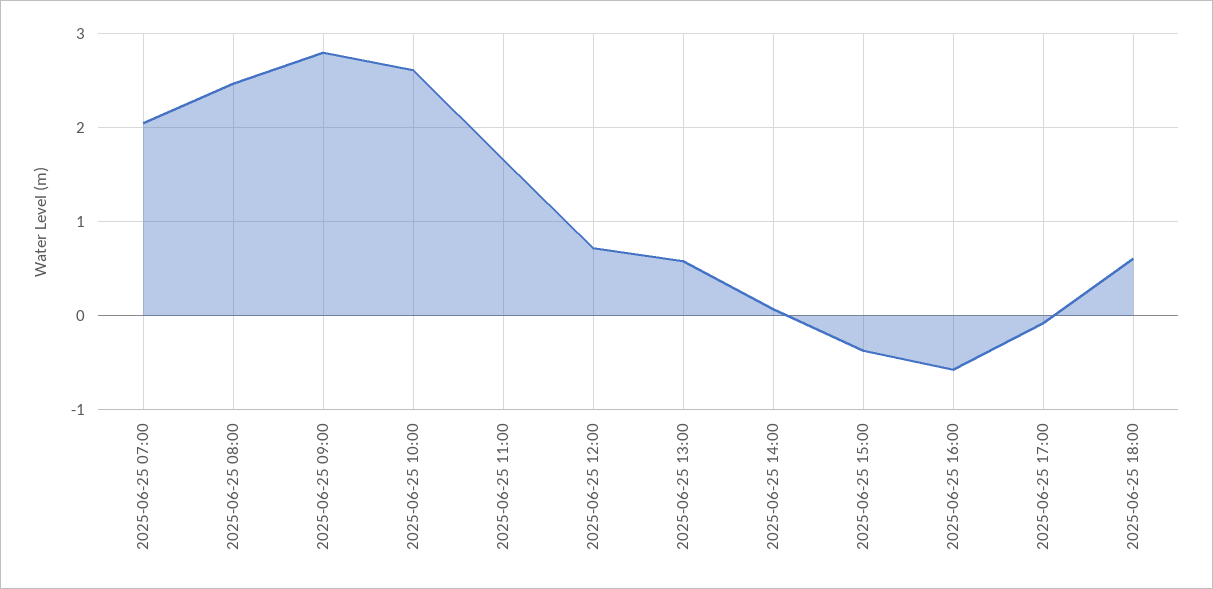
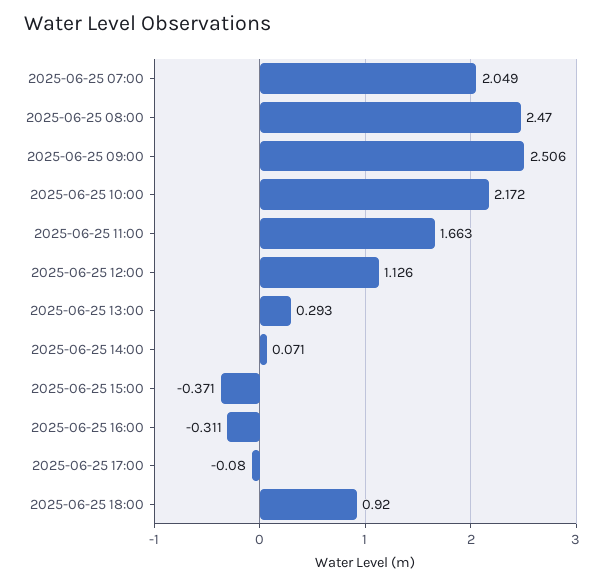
  {
    "2025-06-25 07:00": 2.049,
    "2025-06-25 08:00": 2.47,
-   "2025-06-25 09:00": 2.8,
+   "2025-06-25 09:00": 2.506,
-   "2025-06-25 10:00": 2.6,
+   "2025-06-25 10:00": 2.172,
    "2025-06-25 11:00": 1.663,
-   "2025-06-25 12:00": 0.7,
+   "2025-06-25 12:00": 1.126,
-   "2025-06-25 13:00": 0.6,
+   "2025-06-25 13:00": 0.293,
    "2025-06-25 14:00": 0.071,
    "2025-06-25 15:00": -0.371,
-   "2025-06-25 16:00": -0.6,
+   "2025-06-25 16:00": -0.311,
    "2025-06-25 17:00": -0.08,
-   "2025-06-25 18:00": 0.6
+   "2025-06-25 18:00": 0.92
  }

